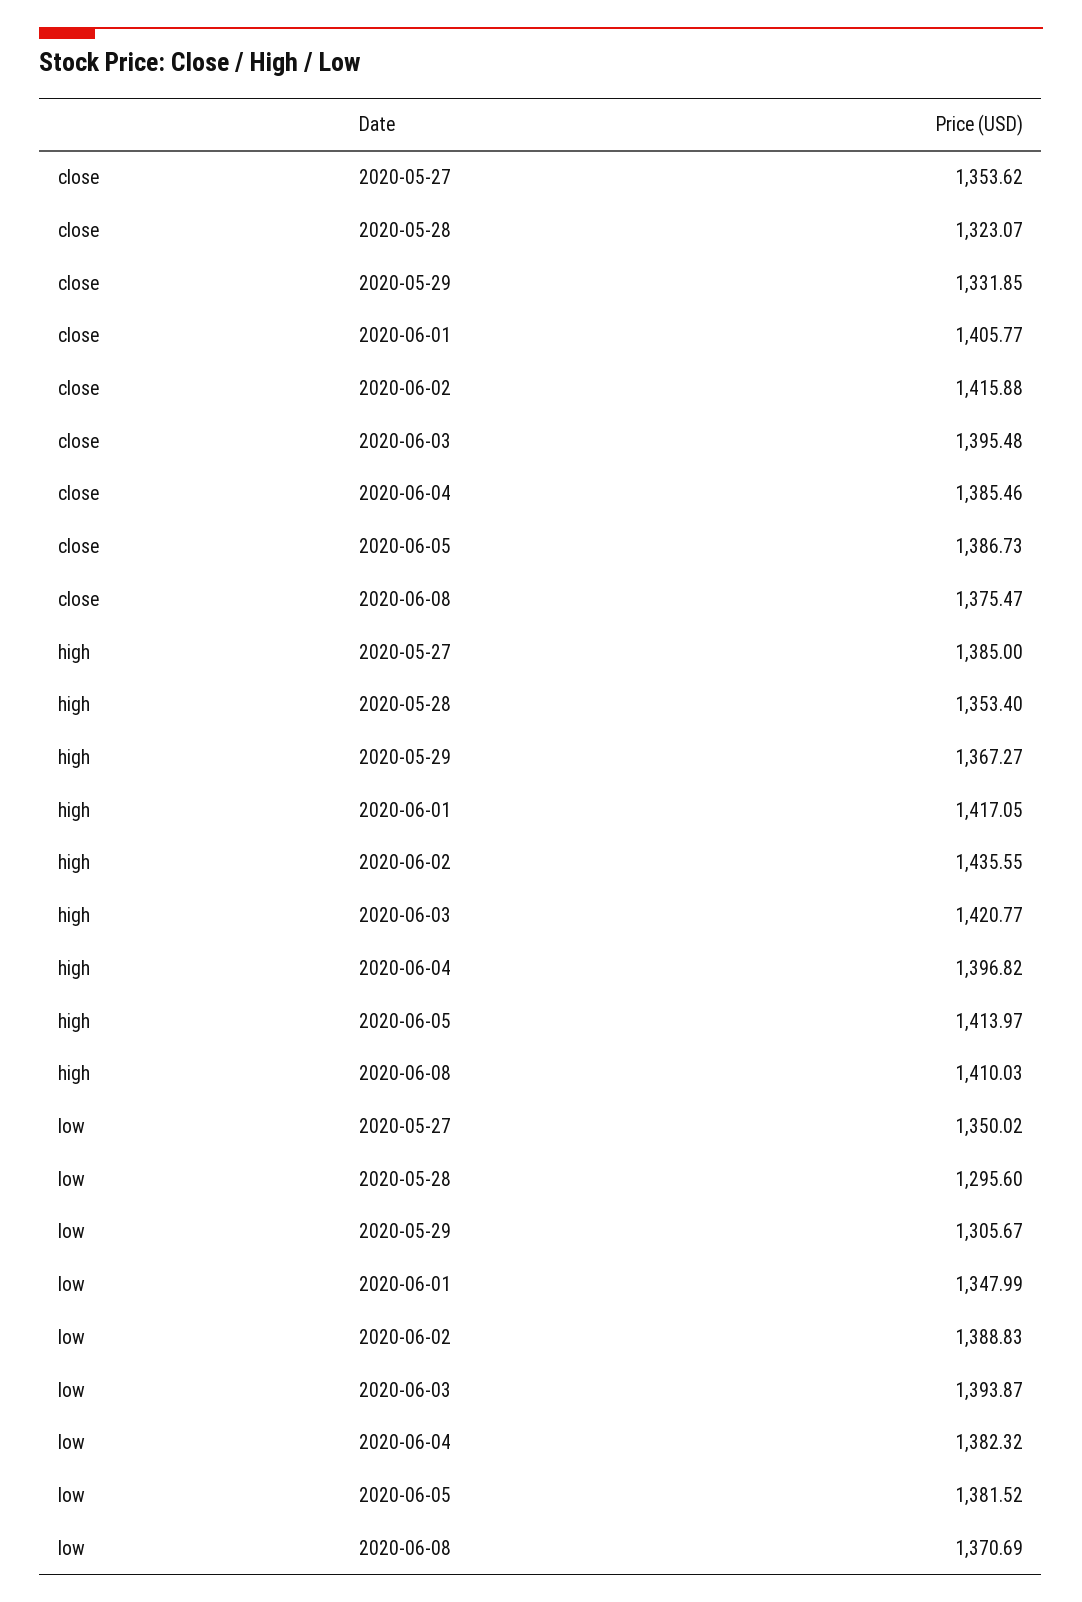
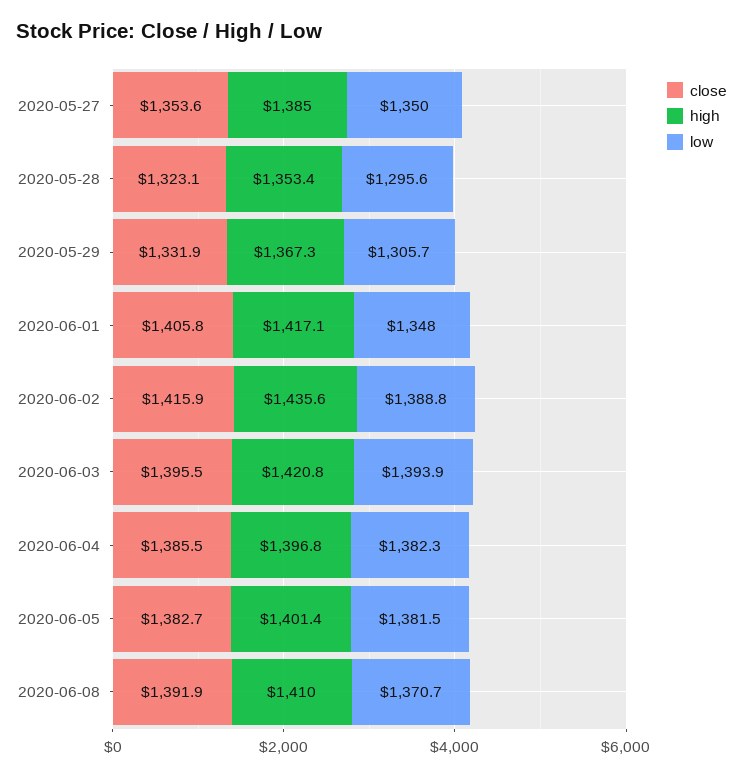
  {
    "close": {
      "2020-05-27": 1353.62,
      "2020-05-28": 1323.07,
      "2020-05-29": 1331.85,
      "2020-06-01": 1405.77,
      "2020-06-02": 1415.88,
      "2020-06-03": 1395.48,
      "2020-06-04": 1385.46,
-     "2020-06-05": 1386.73,
+     "2020-06-05": 1382.7,
-     "2020-06-08": 1375.47
+     "2020-06-08": 1391.9
    },
    "high": {
      "2020-05-27": 1385,
      "2020-05-28": 1353.4,
      "2020-05-29": 1367.27,
      "2020-06-01": 1417.05,
      "2020-06-02": 1435.55,
      "2020-06-03": 1420.77,
      "2020-06-04": 1396.82,
-     "2020-06-05": 1413.97,
+     "2020-06-05": 1401.4,
      "2020-06-08": 1410.03
    },
    "low": {
      "2020-05-27": 1350.02,
      "2020-05-28": 1295.6,
      "2020-05-29": 1305.67,
      "2020-06-01": 1347.99,
      "2020-06-02": 1388.83,
      "2020-06-03": 1393.87,
      "2020-06-04": 1382.32,
      "2020-06-05": 1381.52,
      "2020-06-08": 1370.69
    }
  }

